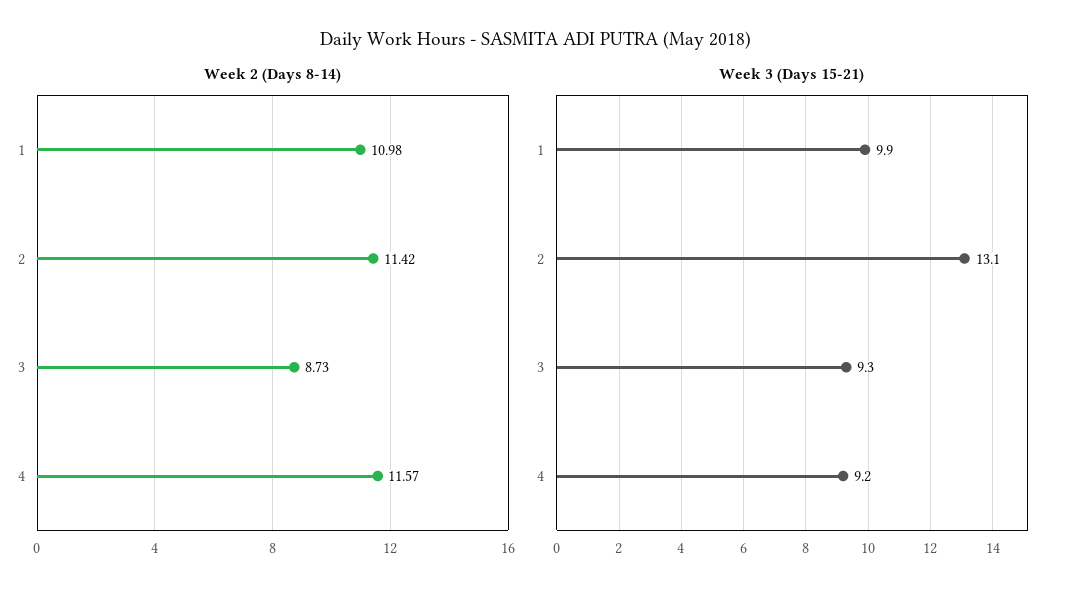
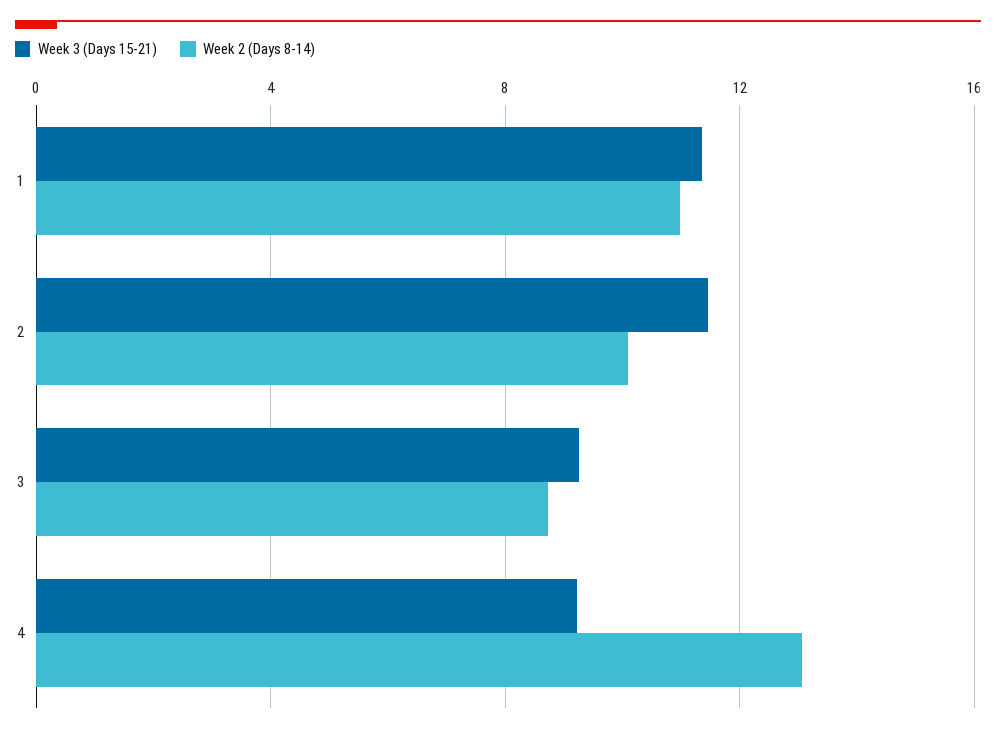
  {
    "Week 2 (Days 8-14)": {
      "1": 10.98,
-     "2": 11.42,
+     "2": 10,
      "3": 8.73,
-     "4": 11.57
+     "4": 13
    },
    "Week 3 (Days 15-21)": {
-     "1": 9.9,
+     "1": 11.5,
-     "2": 13.1,
+     "2": 11.5,
      "3": 9.3,
      "4": 9.2
    }
  }

